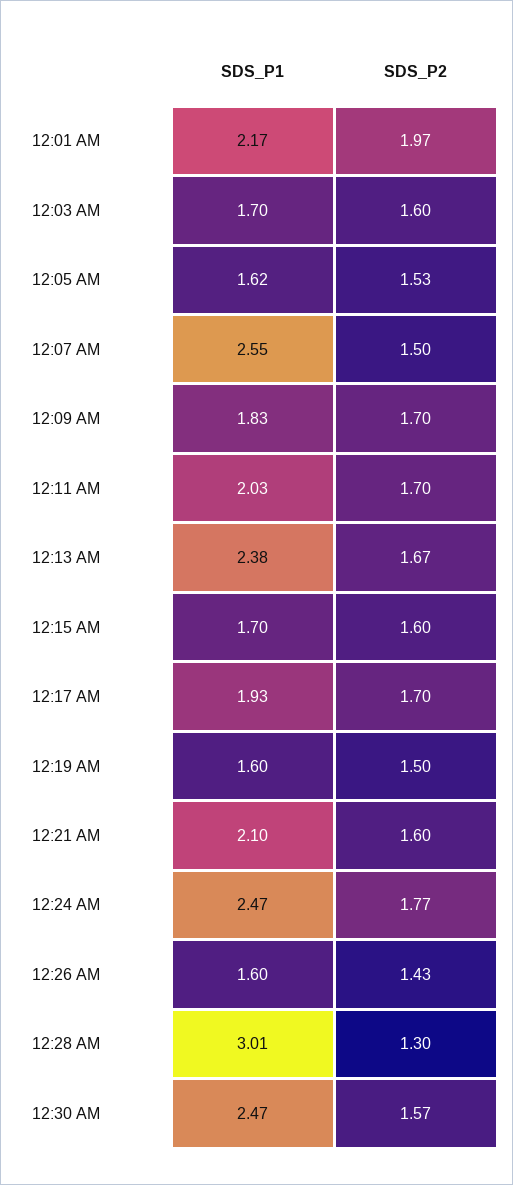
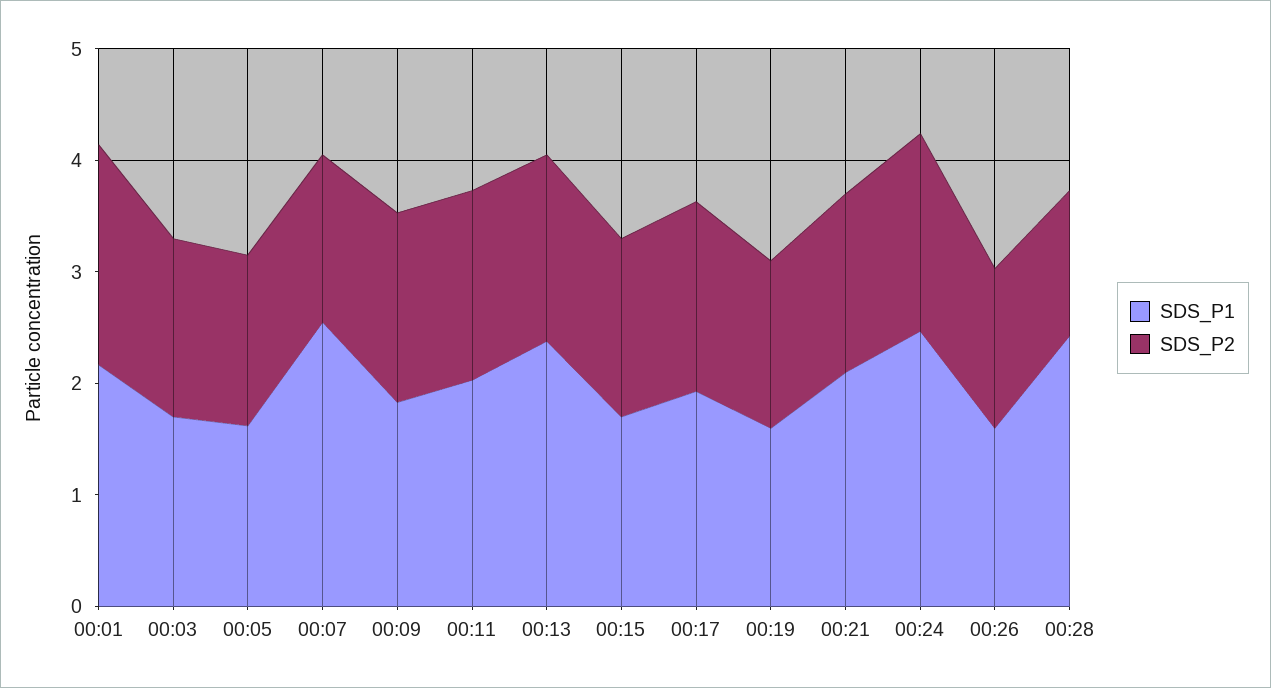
  {
    "SDS_P1": {
      "12:01 AM": 2.17,
      "12:03 AM": 1.7,
      "12:05 AM": 1.62,
      "12:07 AM": 2.55,
      "12:09 AM": 1.83,
      "12:11 AM": 2.03,
      "12:13 AM": 2.38,
      "12:15 AM": 1.7,
      "12:17 AM": 1.93,
      "12:19 AM": 1.6,
      "12:21 AM": 2.1,
      "12:24 AM": 2.47,
      "12:26 AM": 1.6,
-     "12:28 AM": 3.01,
+     "12:28 AM": 2.4
-     "12:30 AM": 2.47
    },
    "SDS_P2": {
      "12:01 AM": 1.97,
      "12:03 AM": 1.6,
      "12:05 AM": 1.53,
      "12:07 AM": 1.5,
      "12:09 AM": 1.7,
      "12:11 AM": 1.7,
      "12:13 AM": 1.67,
      "12:15 AM": 1.6,
      "12:17 AM": 1.7,
      "12:19 AM": 1.5,
      "12:21 AM": 1.6,
      "12:24 AM": 1.77,
      "12:26 AM": 1.43,
-     "12:28 AM": 1.3,
+     "12:28 AM": 1.3
-     "12:30 AM": 1.57
    }
  }

